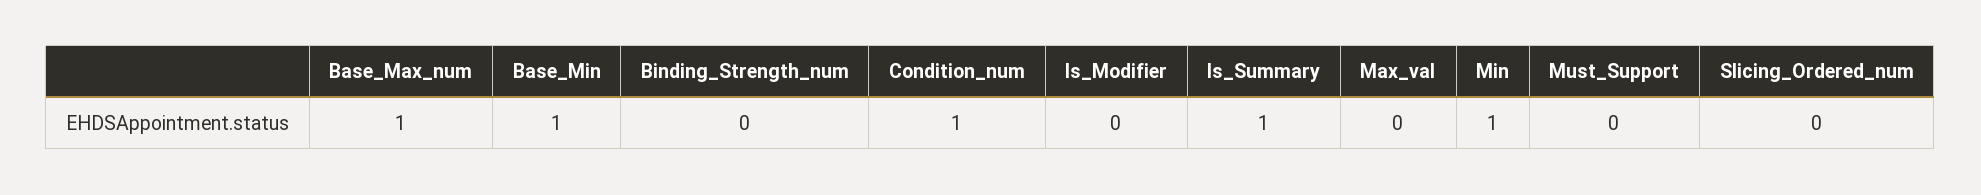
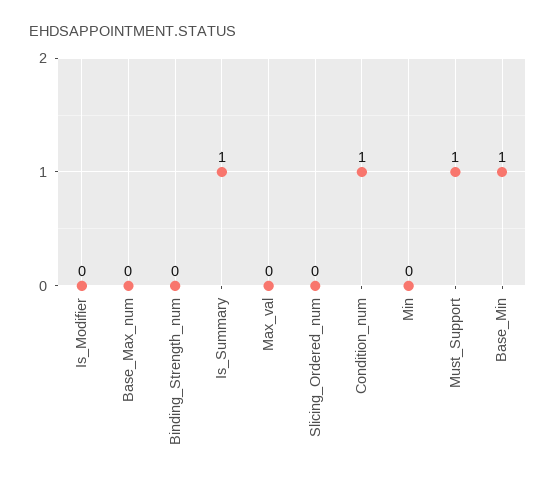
  {
-   "Base_Max_num": 1,
+   "Base_Max_num": 0,
    "Base_Min": 1,
    "Binding_Strength_num": 0,
    "Condition_num": 1,
    "Is_Modifier": 0,
    "Is_Summary": 1,
    "Max_val": 0,
-   "Min": 1,
+   "Min": 0,
-   "Must_Support": 0,
+   "Must_Support": 1,
    "Slicing_Ordered_num": 0
  }

